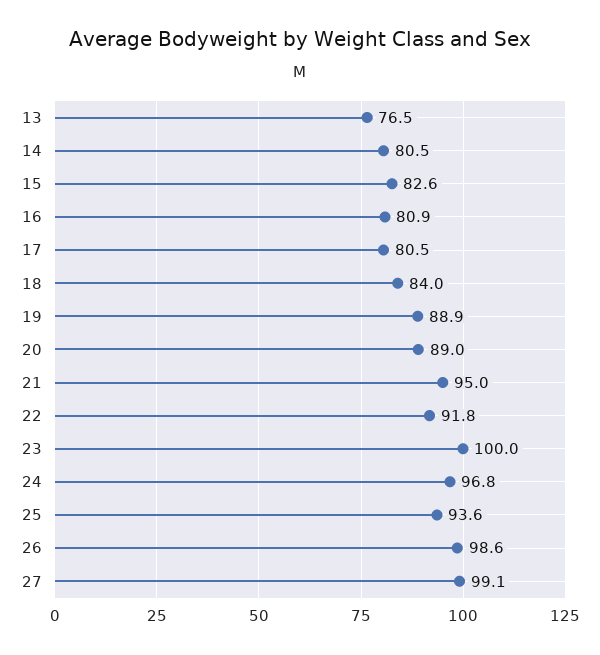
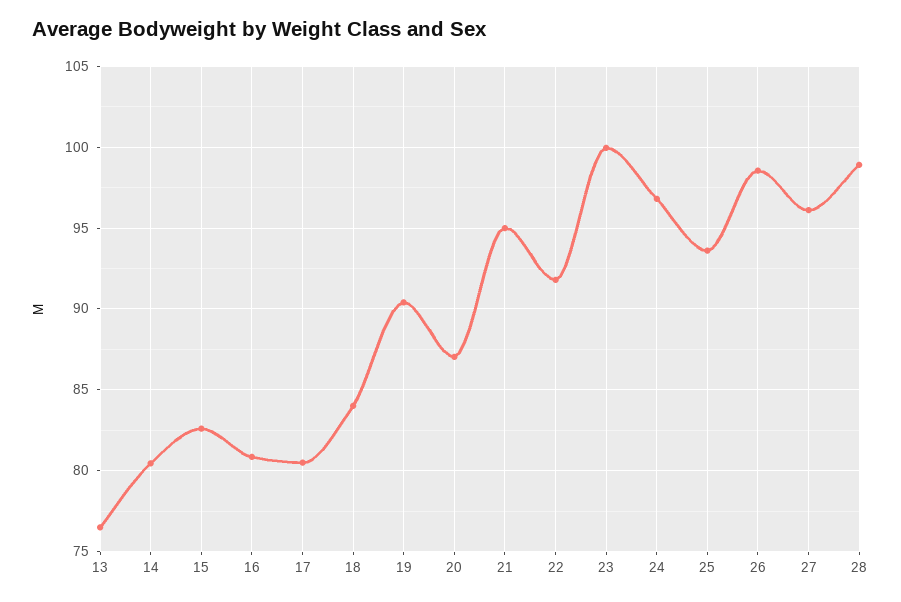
  {
    "13": 76.5,
    "14": 80.5,
    "15": 82.6,
    "16": 80.9,
    "17": 80.5,
    "18": 84,
-   "19": 88.9,
+   "19": 90.5,
-   "20": 89,
+   "20": 87,
    "21": 95,
    "22": 91.8,
    "23": 100,
    "24": 96.8,
    "25": 93.6,
    "26": 98.6,
-   "27": 99.1
+   "27": 96,
+   "28": 99
  }

